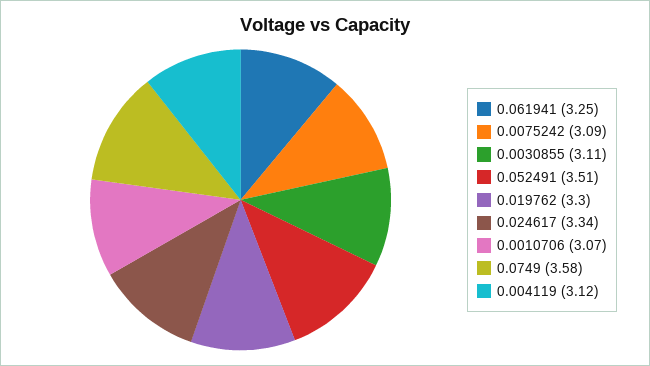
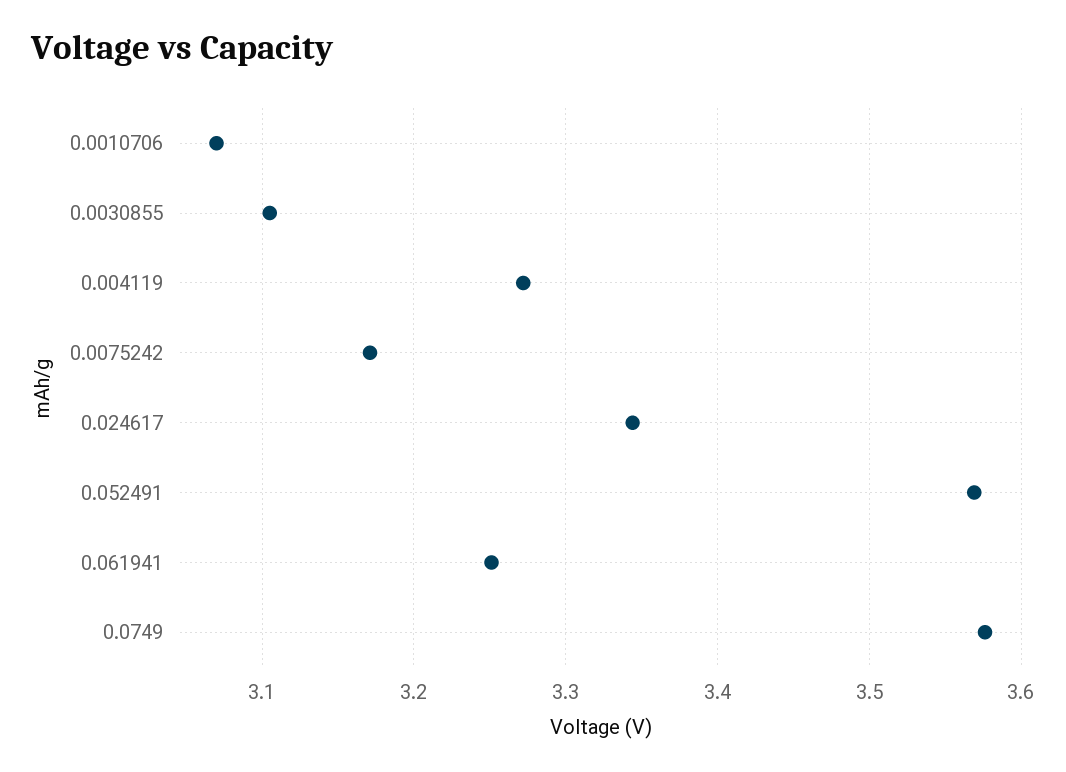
  {
    "0.061941": 3.25,
-   "0.0075242": 3.09,
+   "0.0075242": 3.17,
    "0.0030855": 3.11,
-   "0.052491": 3.51,
+   "0.052491": 3.57,
-   "0.019762": 3.3,
    "0.024617": 3.34,
    "0.0010706": 3.07,
    "0.0749": 3.58,
-   "0.004119": 3.12
+   "0.004119": 3.27
  }

